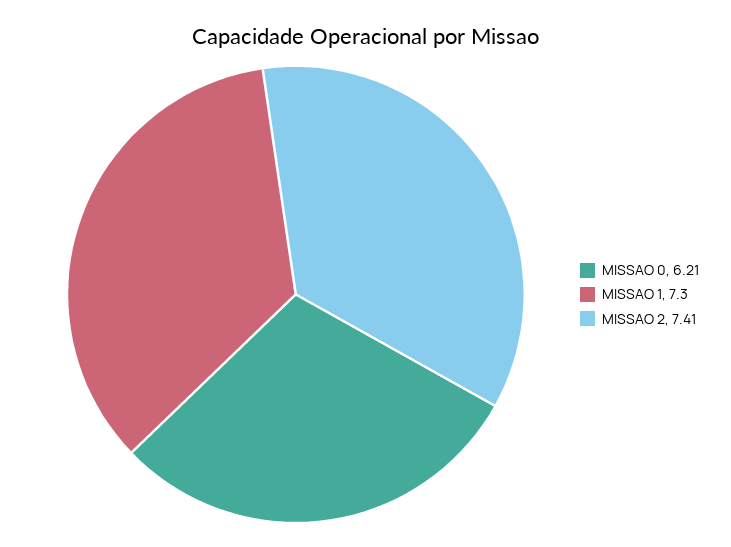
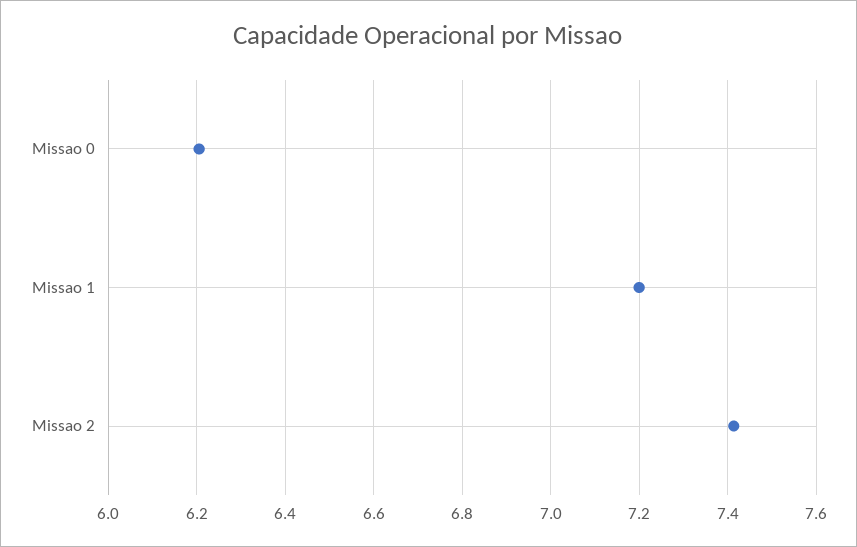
  {
    "MISSAO 0": 6.21,
-   "MISSAO 1": 7.3,
+   "MISSAO 1": 7.2,
    "MISSAO 2": 7.41
  }

